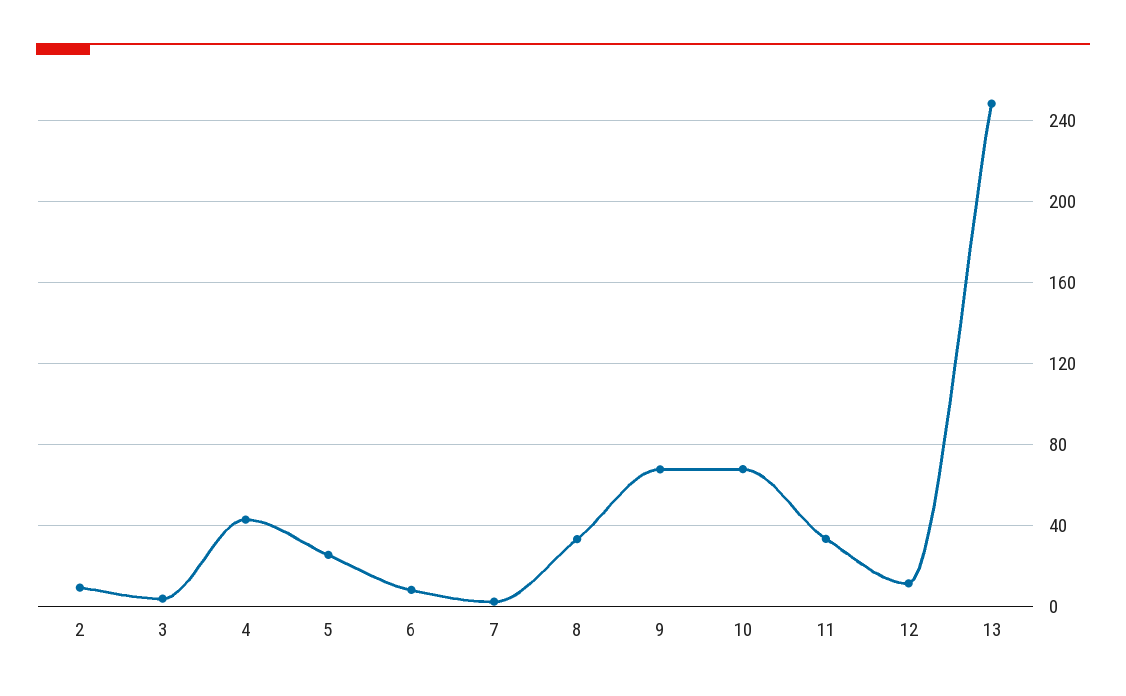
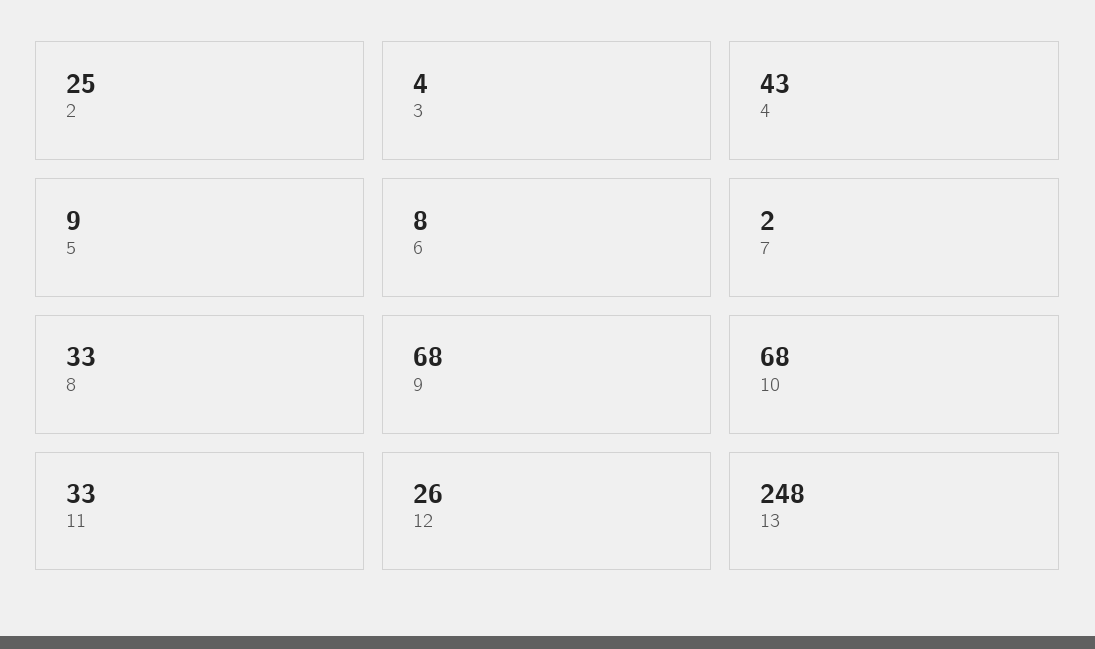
  {
-   "2": 10,
+   "2": 25,
    "3": 4,
    "4": 43,
-   "5": 25,
+   "5": 9,
    "6": 8,
    "7": 2,
    "8": 33,
    "9": 68,
    "10": 68,
    "11": 33,
-   "12": 10,
+   "12": 26,
    "13": 248
  }

